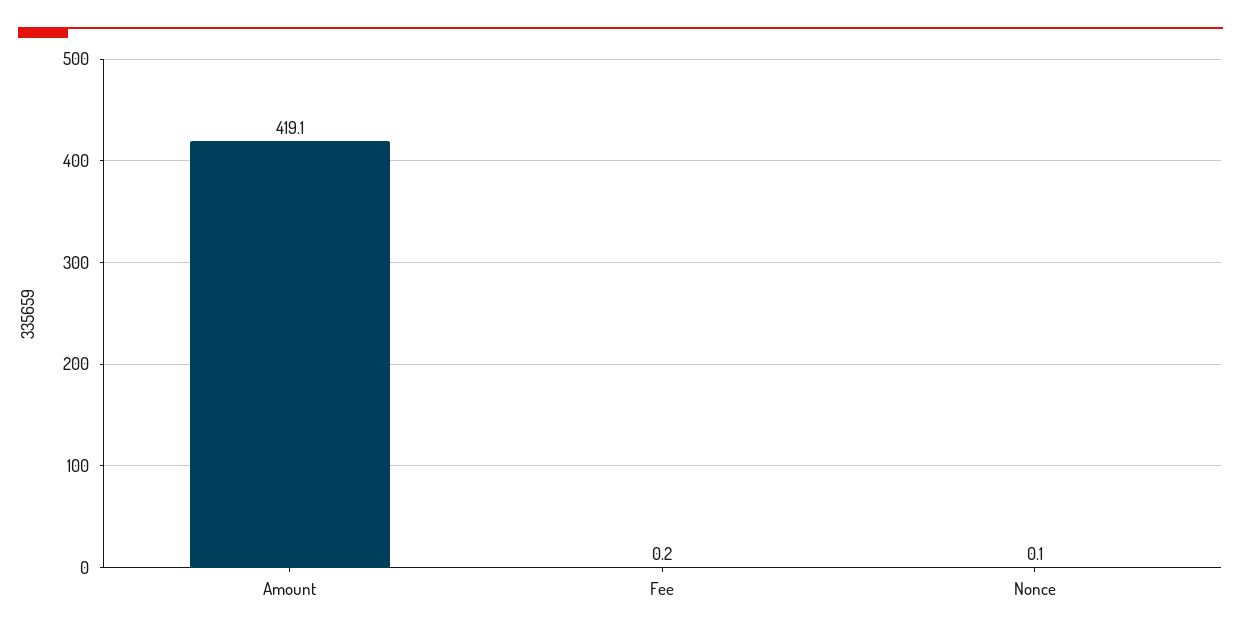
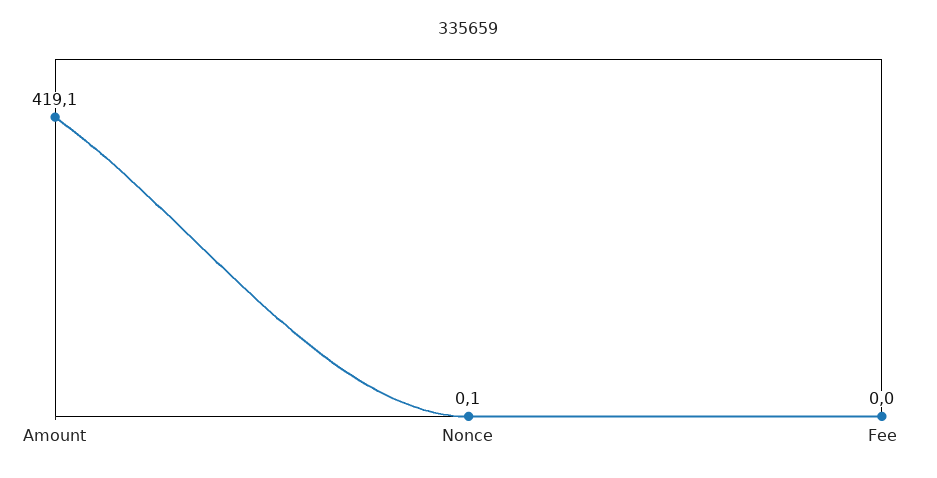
  {
    "Amount": 419.1,
-   "Fee": 0.2,
+   "Fee": 0,
    "Nonce": 0.1
  }

